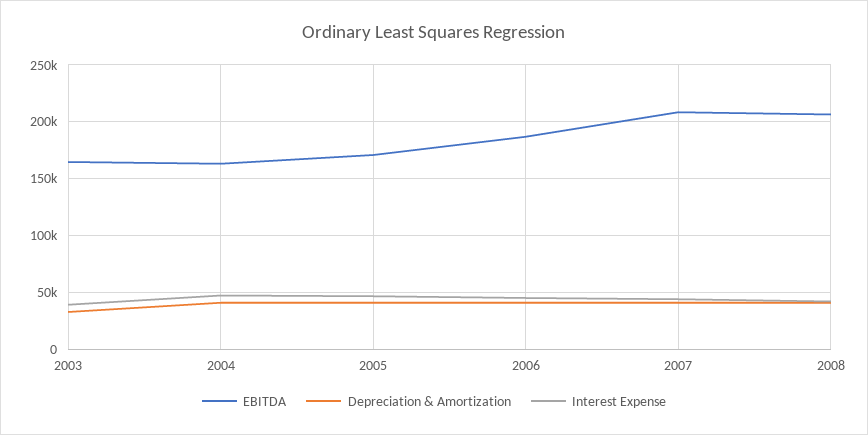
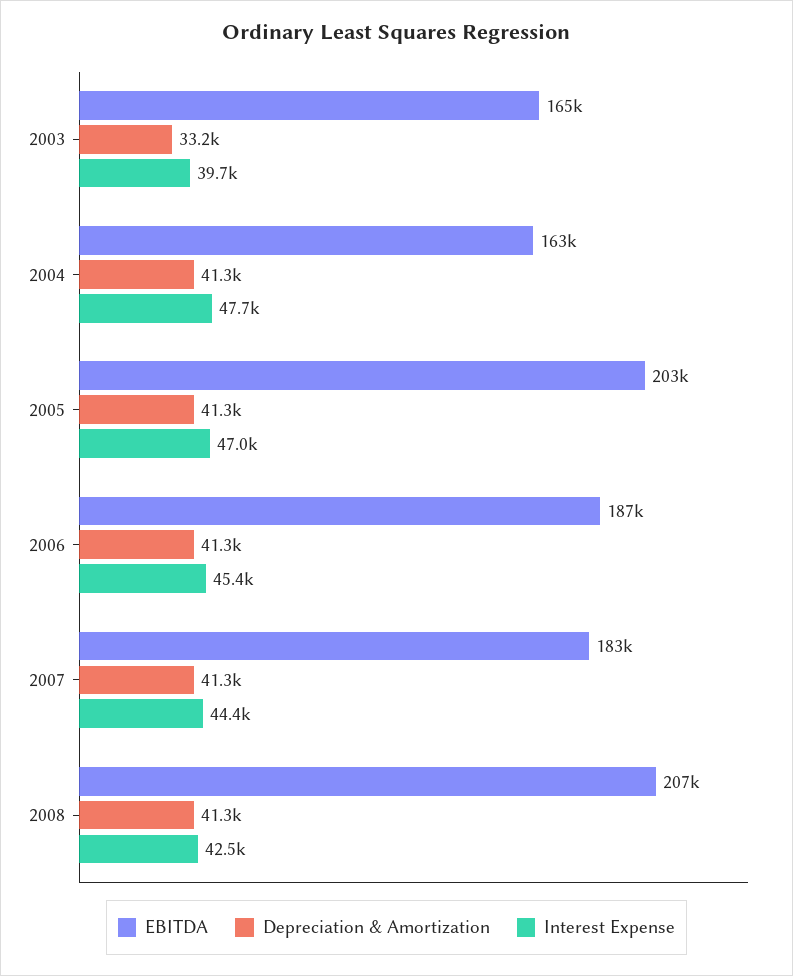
  {
    "EBITDA": {
      "2003": 165000,
      "2004": 163000,
-     "2005": 170000,
+     "2005": 203000,
      "2006": 187000,
-     "2007": 210000,
+     "2007": 183000,
      "2008": 207000
    },
    "Depreciation & Amortization": {
      "2003": 33200,
      "2004": 41300,
      "2005": 41300,
      "2006": 41300,
      "2007": 41300,
      "2008": 41300
    },
    "Interest Expense": {
      "2003": 39700,
      "2004": 47700,
      "2005": 47000,
      "2006": 45400,
      "2007": 44400,
      "2008": 42500
    }
  }

